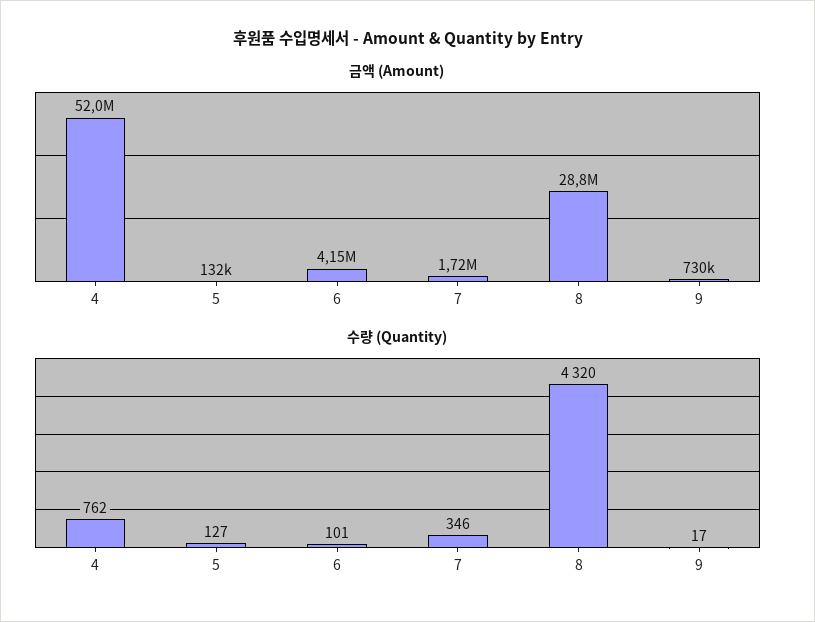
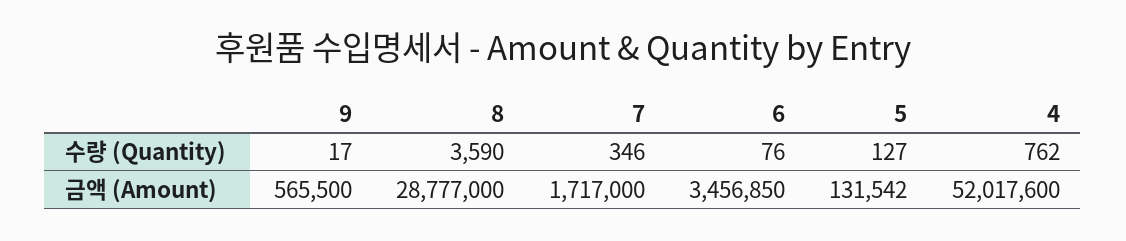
  {
    "금액 (Amount)": {
      "4": 52017600,
      "5": 131542,
-     "6": 4150000,
+     "6": 3456850,
      "7": 1717000,
      "8": 28777000,
-     "9": 730000
+     "9": 565500
    },
    "수량 (Quantity)": {
      "4": 762,
      "5": 127,
-     "6": 101,
+     "6": 76,
      "7": 346,
-     "8": 4320,
+     "8": 3590,
      "9": 17
    }
  }

